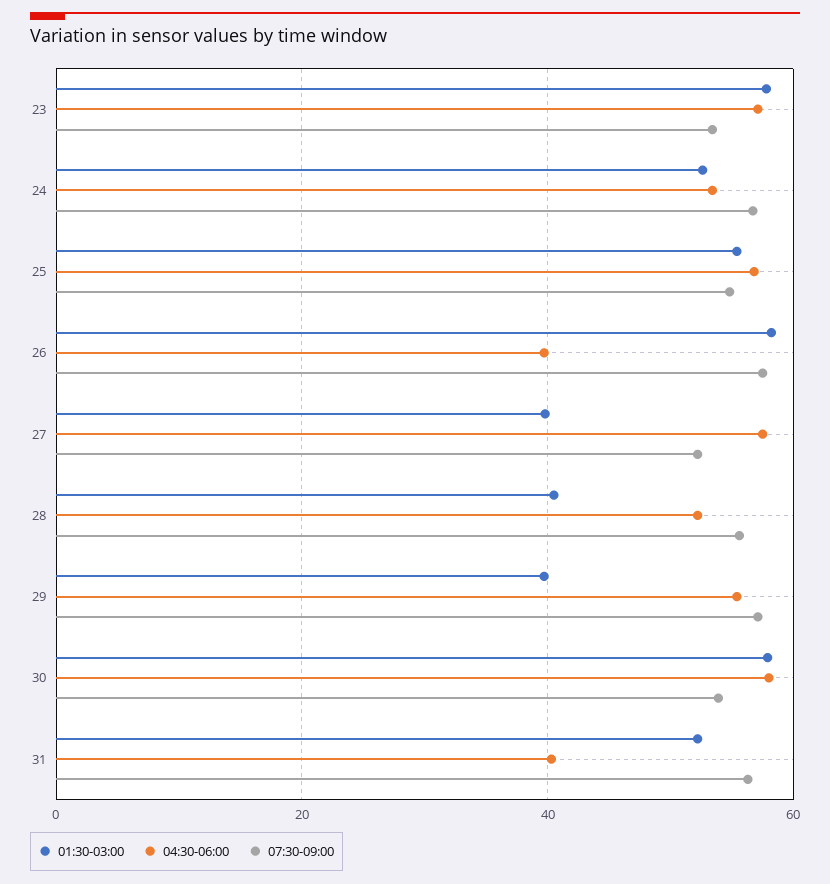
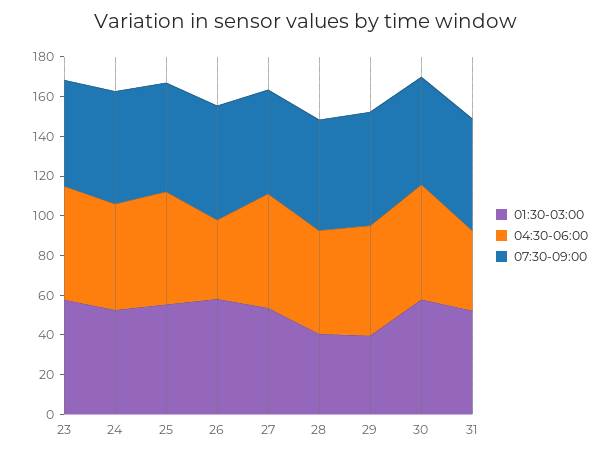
  {
    "01:30-03:00": {
      "23": 58,
      "24": 52,
      "25": 56,
      "26": 58,
-     "27": 40,
+     "27": 55,
      "28": 40,
      "29": 40,
      "30": 58,
      "31": 52
    },
    "04:30-06:00": {
      "23": 58,
      "24": 54,
      "25": 56,
      "26": 40,
      "27": 58,
      "28": 52,
      "29": 56,
      "30": 58,
      "31": 40
    },
    "07:30-09:00": {
      "23": 54,
      "24": 56,
      "25": 54,
      "26": 58,
      "27": 52,
      "28": 56,
      "29": 58,
      "30": 54,
      "31": 56
    }
  }

